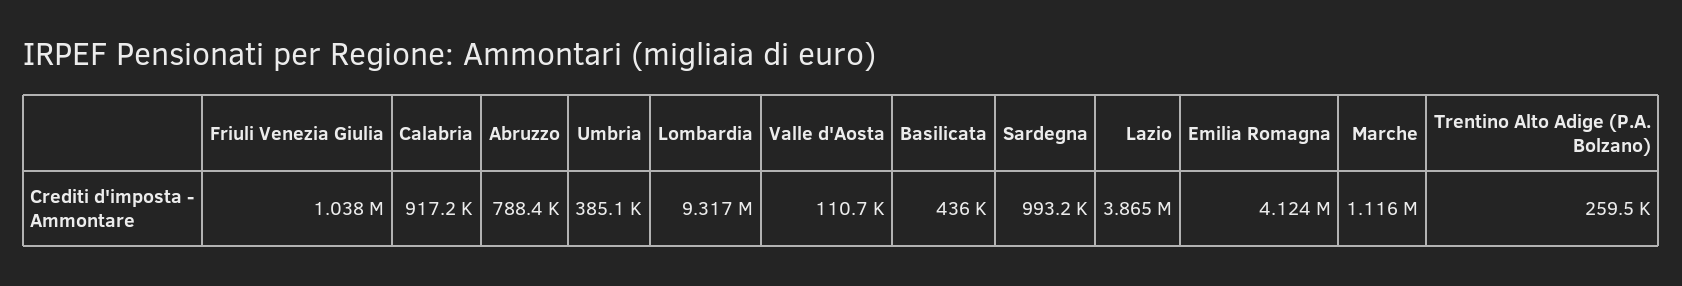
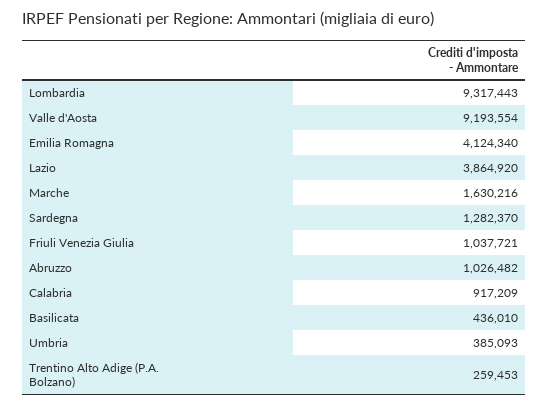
  {
    "Friuli Venezia Giulia": 1037721,
    "Calabria": 917209,
-   "Abruzzo": 788400,
+   "Abruzzo": 1026482,
    "Umbria": 385093,
    "Lombardia": 9317443,
-   "Valle d'Aosta": 110700,
+   "Valle d'Aosta": 9193554,
    "Basilicata": 436010,
-   "Sardegna": 993200,
+   "Sardegna": 1282370,
    "Lazio": 3864920,
    "Emilia Romagna": 4124340,
-   "Marche": 1116000,
+   "Marche": 1630216,
    "Trentino Alto Adige (P.A. Bolzano)": 259453
  }

